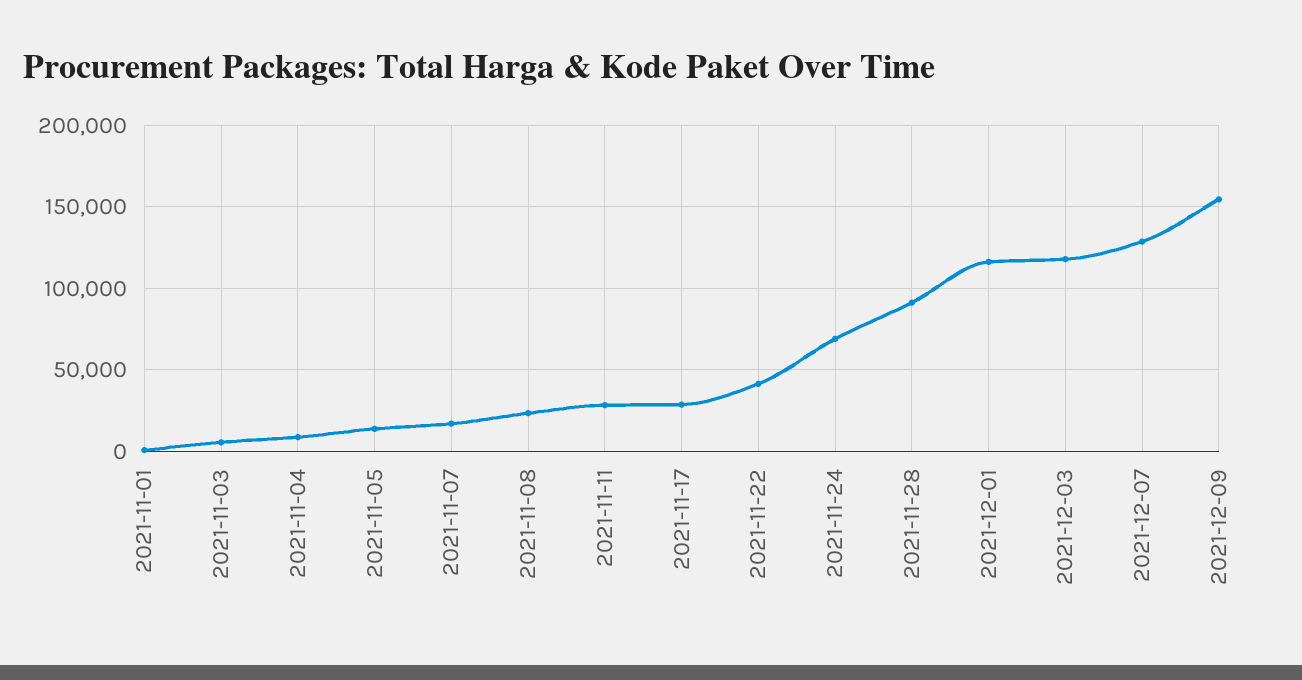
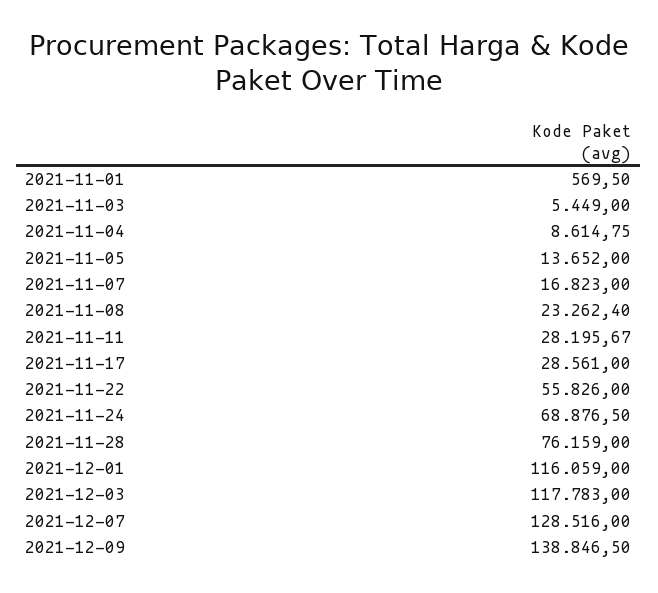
  {
    "2021-11-01": 569.5,
    "2021-11-03": 5449,
    "2021-11-04": 8614.75,
    "2021-11-05": 13652,
    "2021-11-07": 16823,
    "2021-11-08": 23262.4,
    "2021-11-11": 28195.67,
    "2021-11-17": 28561,
-   "2021-11-22": 40000,
+   "2021-11-22": 55826,
    "2021-11-24": 68876.5,
-   "2021-11-28": 90000,
+   "2021-11-28": 76159,
    "2021-12-01": 116059,
    "2021-12-03": 117783,
    "2021-12-07": 128516,
-   "2021-12-09": 155000
+   "2021-12-09": 138846.5
  }

